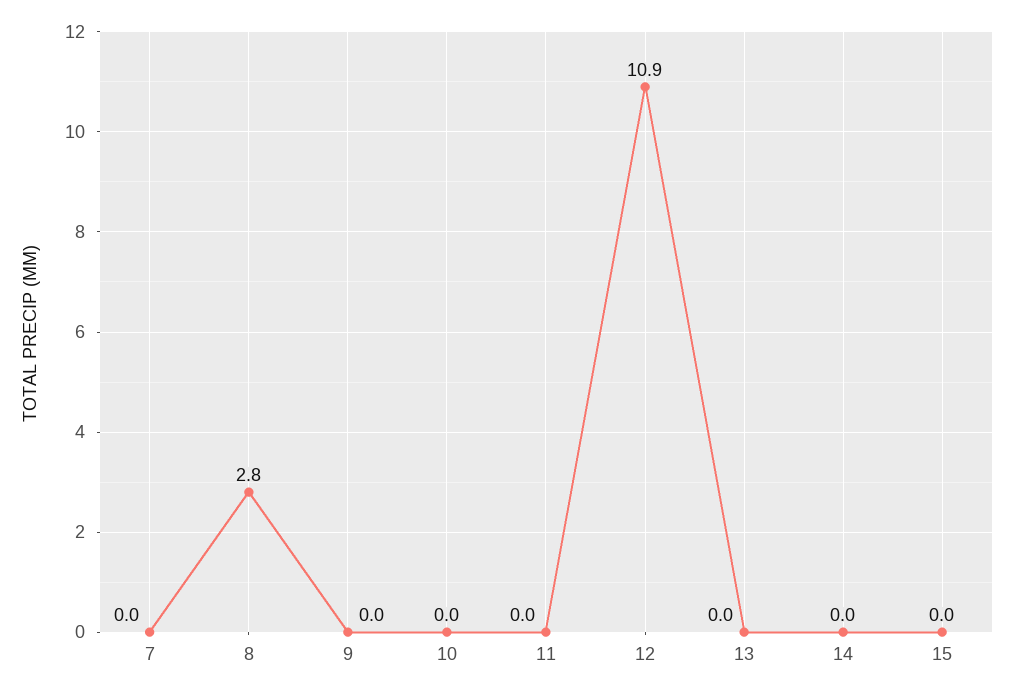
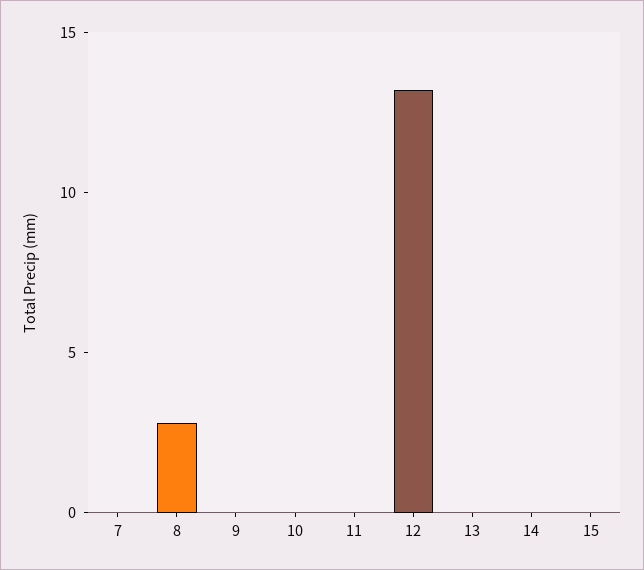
  {
    "7": 0,
    "8": 2.8,
    "9": 0,
    "10": 0,
    "11": 0,
-   "12": 10.9,
+   "12": 13,
    "13": 0,
    "14": 0,
    "15": 0
  }

